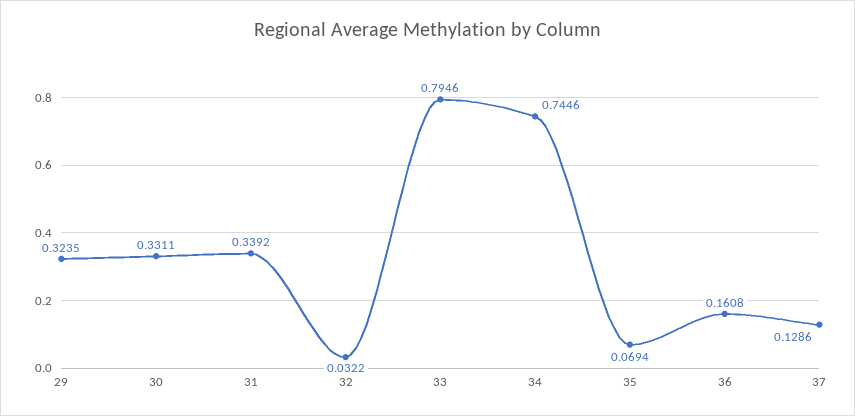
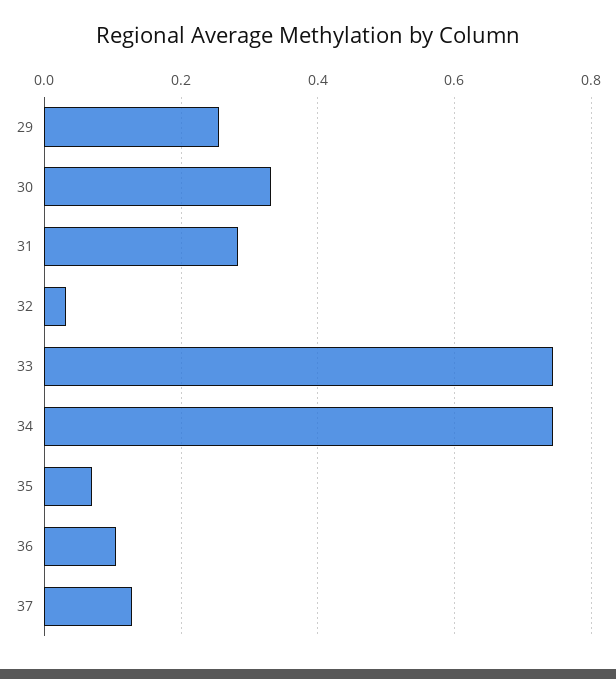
  {
-   "29": 0.3235,
+   "29": 0.26,
    "30": 0.3311,
-   "31": 0.3392,
+   "31": 0.28,
    "32": 0.0322,
-   "33": 0.7946,
+   "33": 0.74,
    "34": 0.7446,
    "35": 0.0694,
-   "36": 0.1608,
+   "36": 0.1,
    "37": 0.1286
  }

